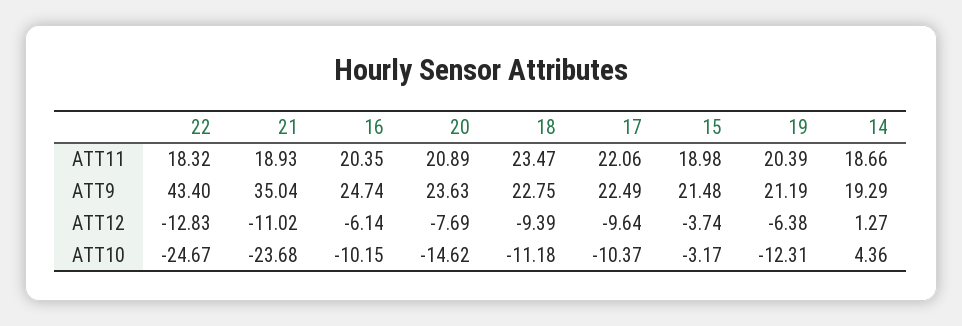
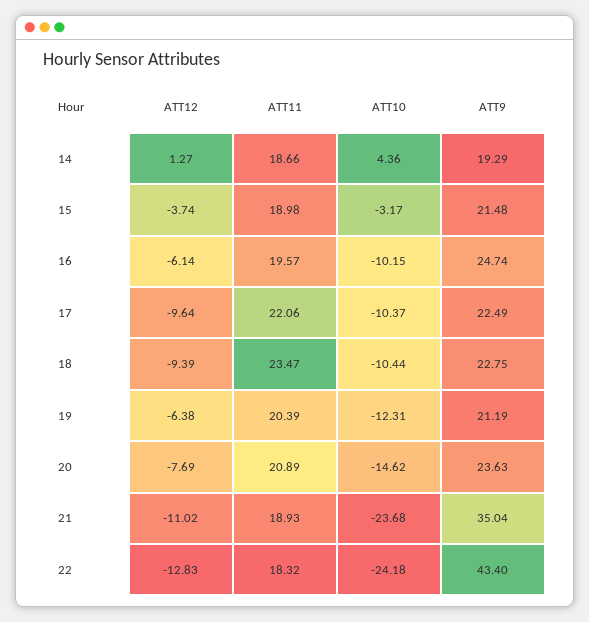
  {
    "22": {
      "ATT11": 18.32,
      "ATT9": 43.4,
      "ATT12": -12.83,
-     "ATT10": -24.67
+     "ATT10": -24.18
    },
    "21": {
      "ATT11": 18.93,
      "ATT9": 35.04,
      "ATT12": -11.02,
      "ATT10": -23.68
    },
    "16": {
-     "ATT11": 20.35,
+     "ATT11": 19.57,
      "ATT9": 24.74,
      "ATT12": -6.14,
      "ATT10": -10.15
    },
    "20": {
      "ATT11": 20.89,
      "ATT9": 23.63,
      "ATT12": -7.69,
      "ATT10": -14.62
    },
    "18": {
      "ATT11": 23.47,
      "ATT9": 22.75,
      "ATT12": -9.39,
-     "ATT10": -11.18
+     "ATT10": -10.44
    },
    "17": {
      "ATT11": 22.06,
      "ATT9": 22.49,
      "ATT12": -9.64,
      "ATT10": -10.37
    },
    "15": {
      "ATT11": 18.98,
      "ATT9": 21.48,
      "ATT12": -3.74,
      "ATT10": -3.17
    },
    "19": {
      "ATT11": 20.39,
      "ATT9": 21.19,
      "ATT12": -6.38,
      "ATT10": -12.31
    },
    "14": {
      "ATT11": 18.66,
      "ATT9": 19.29,
      "ATT12": 1.27,
      "ATT10": 4.36
    }
  }

